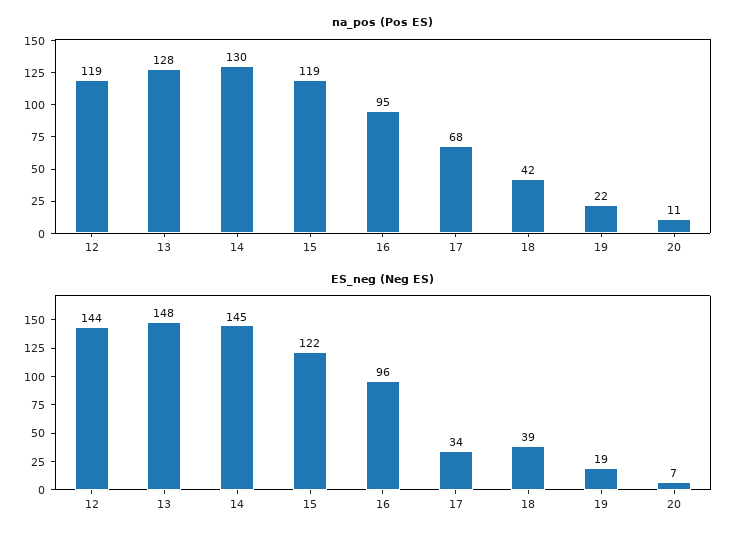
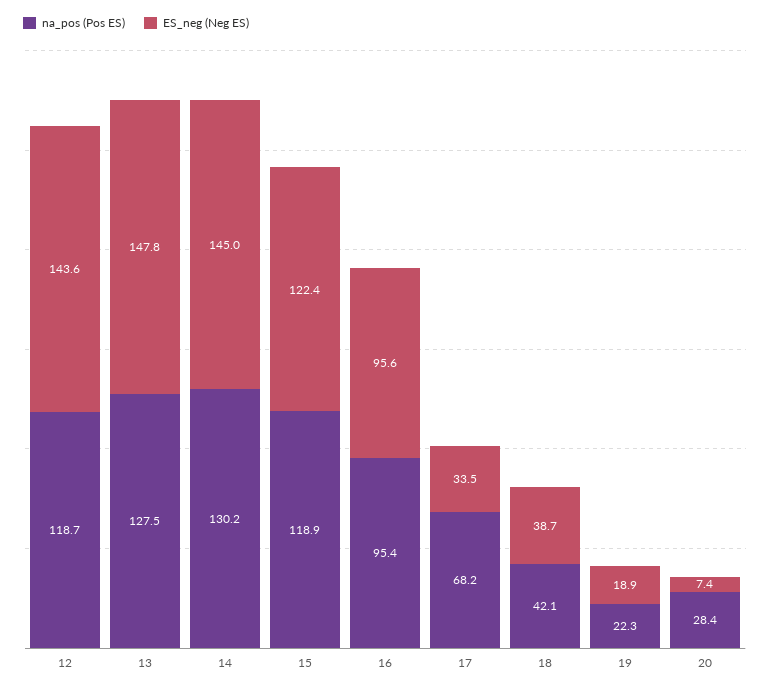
  {
    "na_pos (Pos ES)": {
      "12": 118.7,
      "13": 127.5,
      "14": 130.2,
      "15": 118.9,
      "16": 95.4,
      "17": 68.2,
      "18": 42.1,
      "19": 22.3,
-     "20": 11
+     "20": 28.4
    },
    "ES_neg (Neg ES)": {
      "12": 143.6,
      "13": 147.8,
      "14": 145,
      "15": 122.4,
      "16": 95.6,
      "17": 33.5,
      "18": 38.7,
      "19": 18.9,
      "20": 7.4
    }
  }

